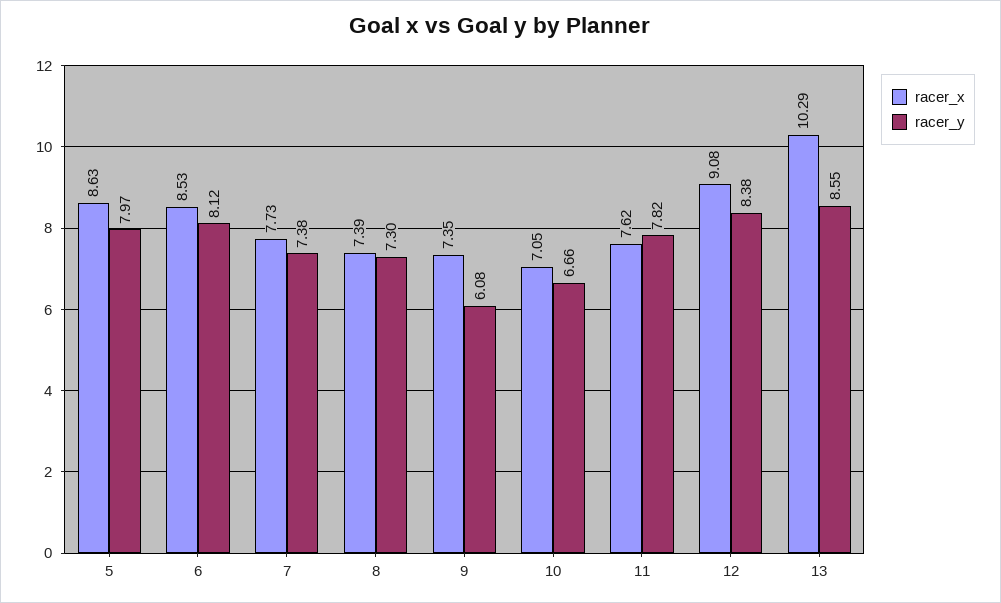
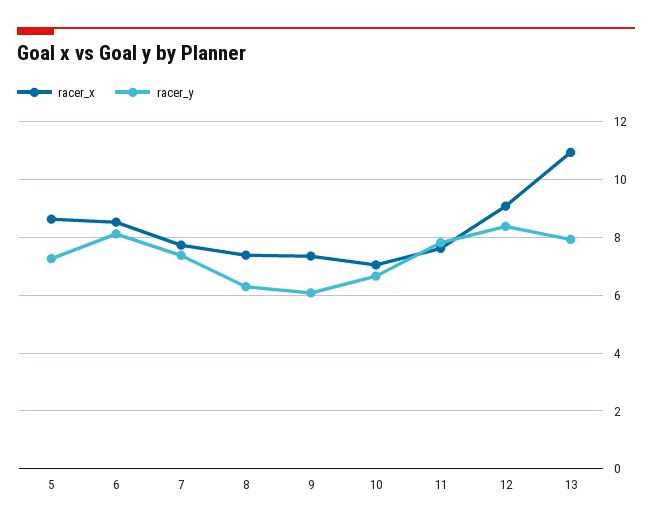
  {
    "racer_x": {
      "5": 8.63,
      "6": 8.53,
      "7": 7.73,
      "8": 7.39,
      "9": 7.35,
      "10": 7.05,
      "11": 7.62,
      "12": 9.08,
-     "13": 10.29
+     "13": 11
    },
    "racer_y": {
-     "5": 7.97,
+     "5": 7.25,
      "6": 8.12,
      "7": 7.38,
-     "8": 7.3,
+     "8": 6.25,
      "9": 6.08,
      "10": 6.66,
      "11": 7.82,
      "12": 8.38,
-     "13": 8.55
+     "13": 8
    }
  }

